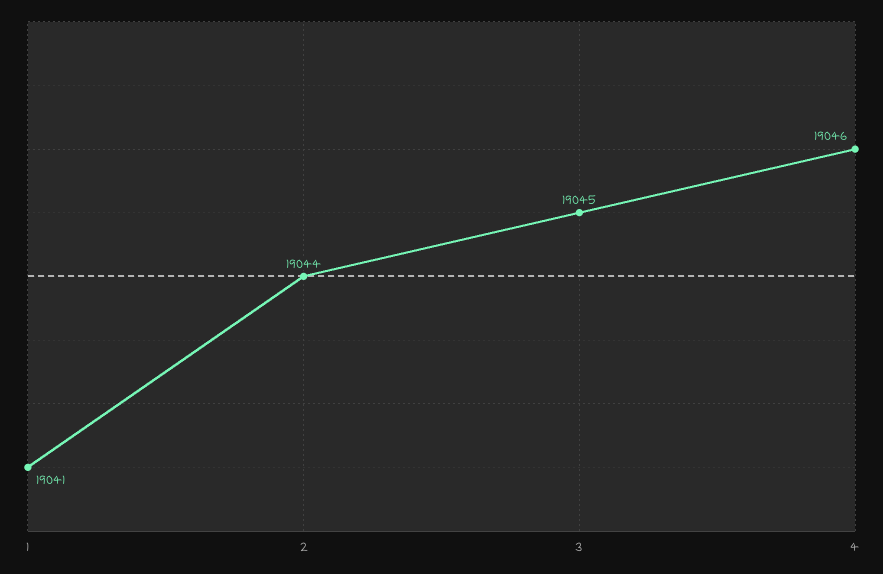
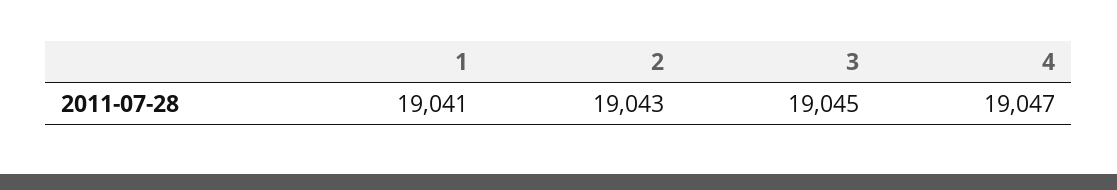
  {
    "1": 19041,
-   "2": 19044,
+   "2": 19043,
    "3": 19045,
-   "4": 19046
+   "4": 19047
  }

